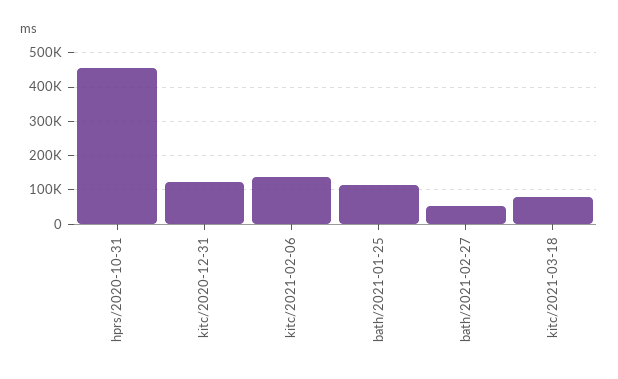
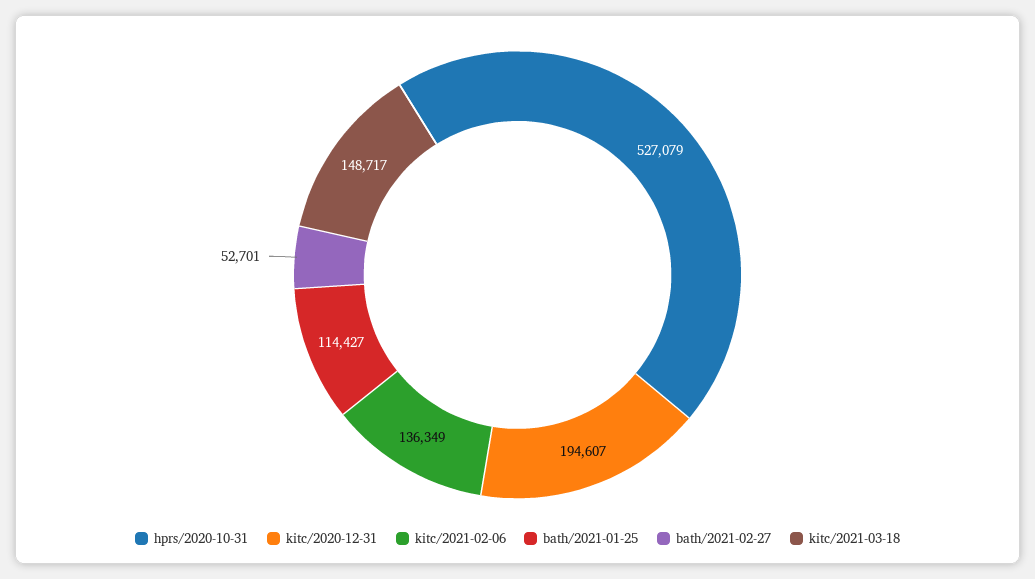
  {
-   "hprs/2020-10-31": 460000,
+   "hprs/2020-10-31": 527079,
-   "kitc/2020-12-31": 120000,
+   "kitc/2020-12-31": 194607,
    "kitc/2021-02-06": 136349,
    "bath/2021-01-25": 114427,
    "bath/2021-02-27": 52701,
-   "kitc/2021-03-18": 80000
+   "kitc/2021-03-18": 148717
  }

